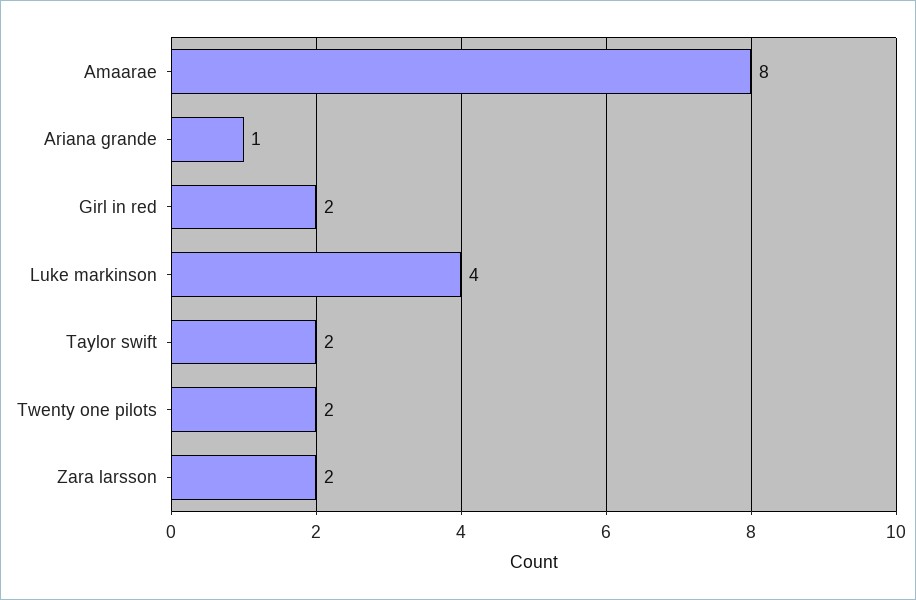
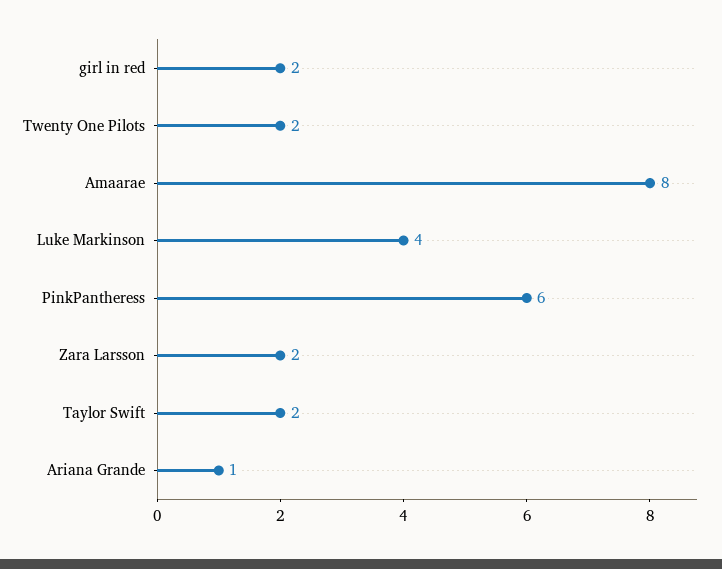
  {
    "Amaarae": 8,
    "Ariana grande": 1,
    "Girl in red": 2,
    "Luke markinson": 4,
    "Taylor swift": 2,
    "Twenty one pilots": 2,
-   "Zara larsson": 2
+   "Zara larsson": 2,
+   "PinkPantheress": 6
  }

